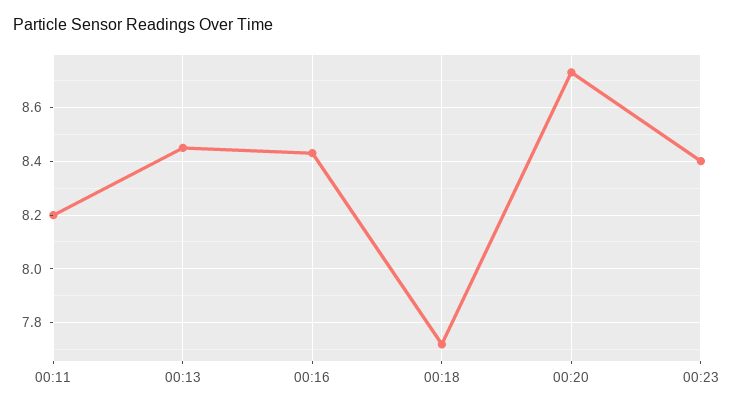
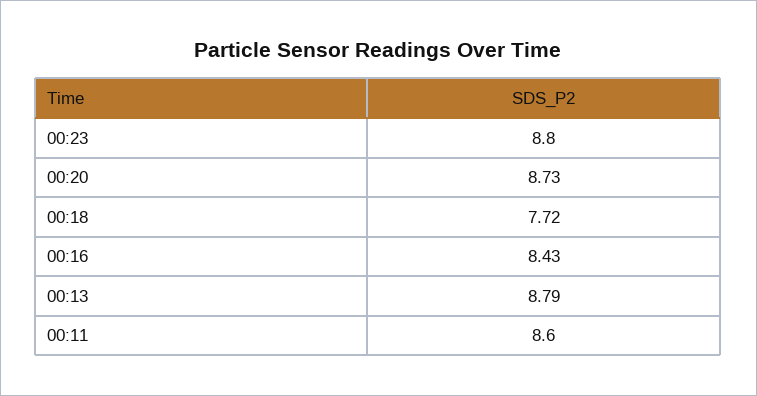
  {
-   "00:11": 8.2,
+   "00:11": 8.6,
-   "00:13": 8.45,
+   "00:13": 8.79,
    "00:16": 8.43,
    "00:18": 7.72,
    "00:20": 8.73,
-   "00:23": 8.4
+   "00:23": 8.8
  }

